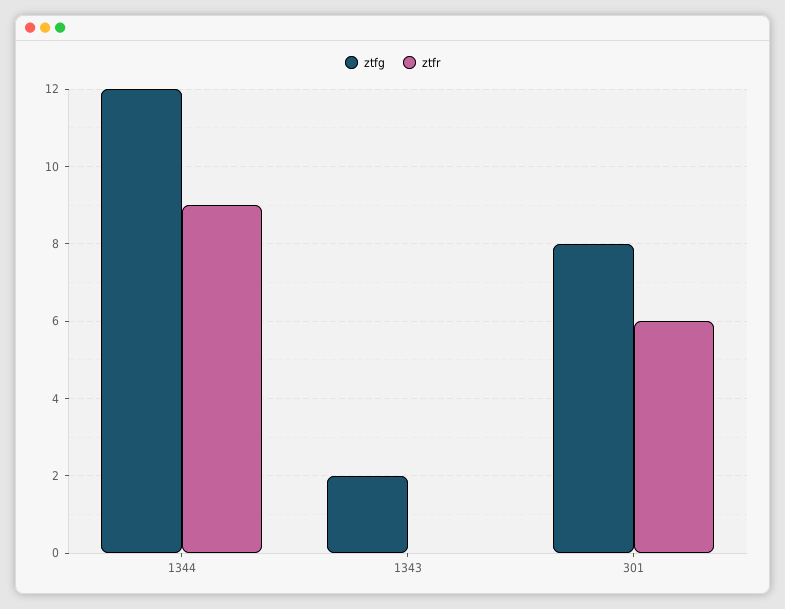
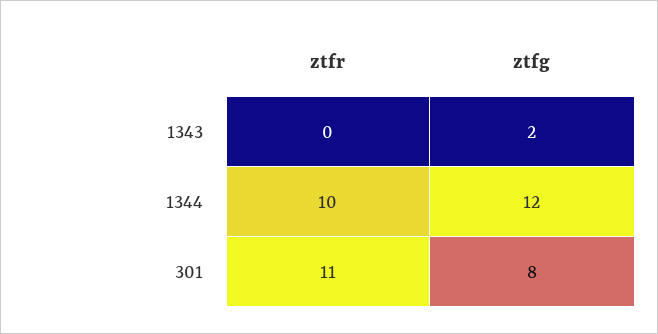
  {
    "ztfg": {
      "1344": 12,
      "1343": 2,
      "301": 8
    },
    "ztfr": {
-     "1344": 9,
+     "1344": 10,
      "1343": 0,
-     "301": 6
+     "301": 11
    }
  }

